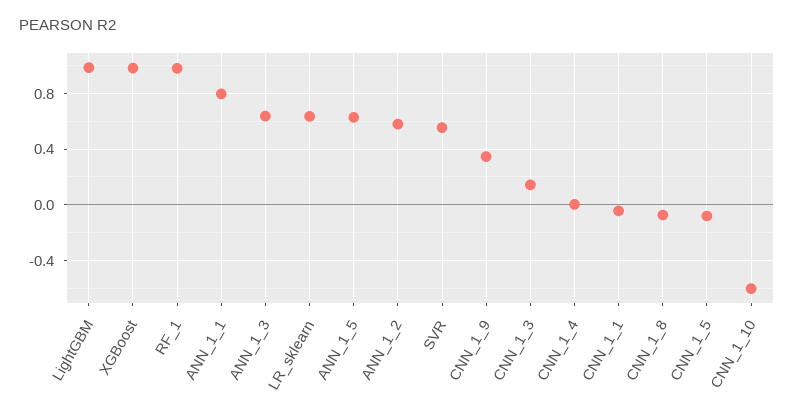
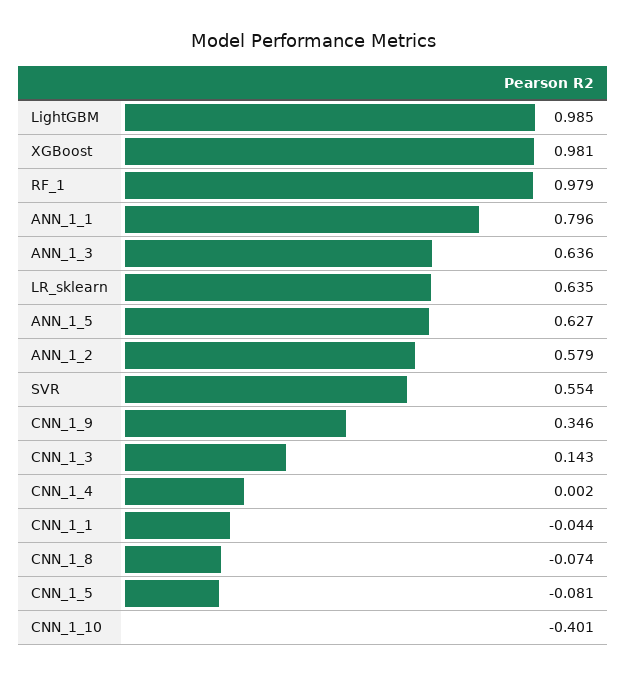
  {
    "LightGBM": 0.985,
    "XGBoost": 0.981,
    "RF_1": 0.979,
    "ANN_1_1": 0.796,
    "ANN_1_3": 0.636,
    "LR_sklearn": 0.635,
    "ANN_1_5": 0.627,
    "ANN_1_2": 0.579,
    "SVR": 0.554,
    "CNN_1_9": 0.346,
    "CNN_1_3": 0.143,
    "CNN_1_4": 0.002,
    "CNN_1_1": -0.044,
    "CNN_1_8": -0.074,
    "CNN_1_5": -0.081,
-   "CNN_1_10": -0.6
+   "CNN_1_10": -0.401
  }

